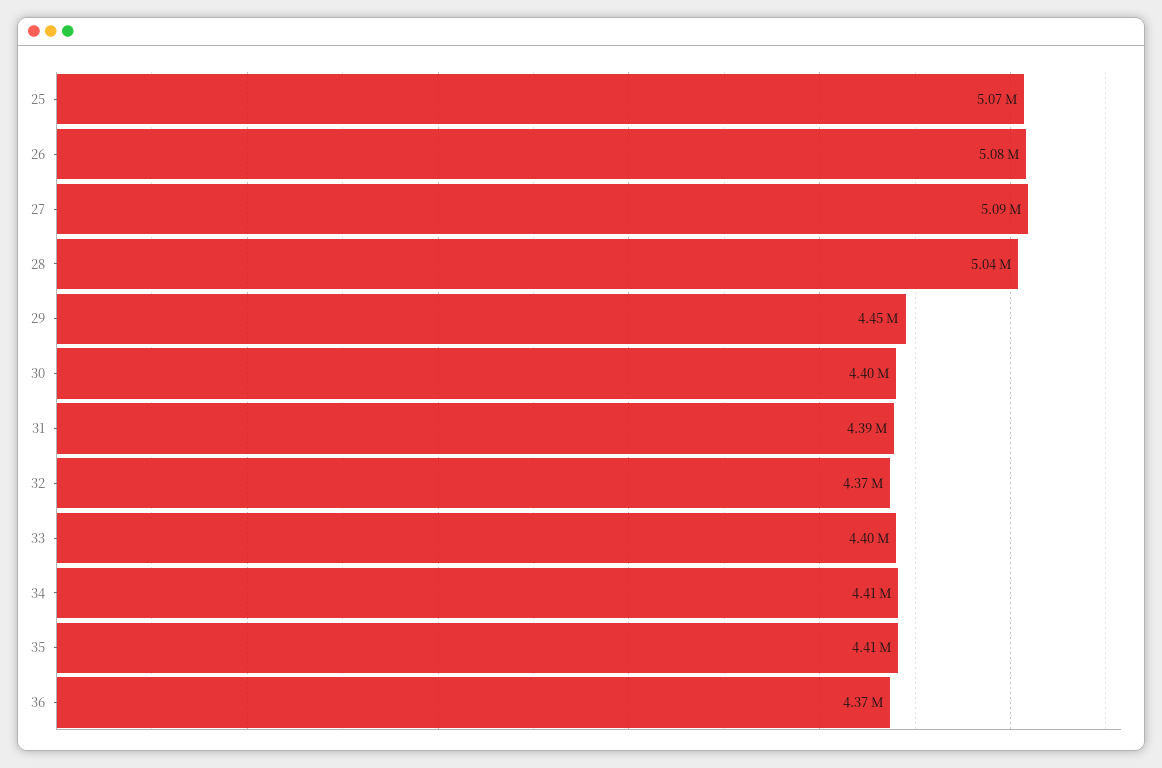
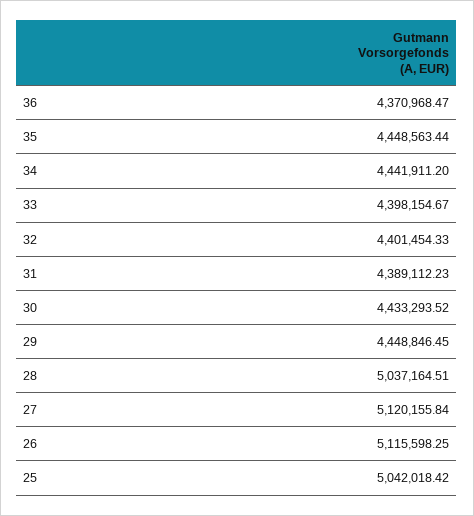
  {
-   "25": 5070000,
+   "25": 5042018.42,
-   "26": 5080000,
+   "26": 5115598.25,
-   "27": 5090000,
+   "27": 5120155.84,
    "28": 5037164.51,
    "29": 4448846.45,
-   "30": 4400000,
+   "30": 4433293.52,
    "31": 4389112.23,
-   "32": 4370000,
+   "32": 4401454.33,
    "33": 4398154.67,
-   "34": 4410000,
+   "34": 4441911.2,
-   "35": 4410000,
+   "35": 4448563.44,
    "36": 4370968.47
  }

